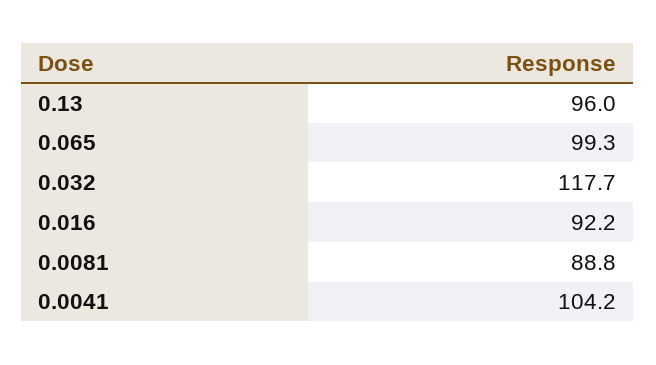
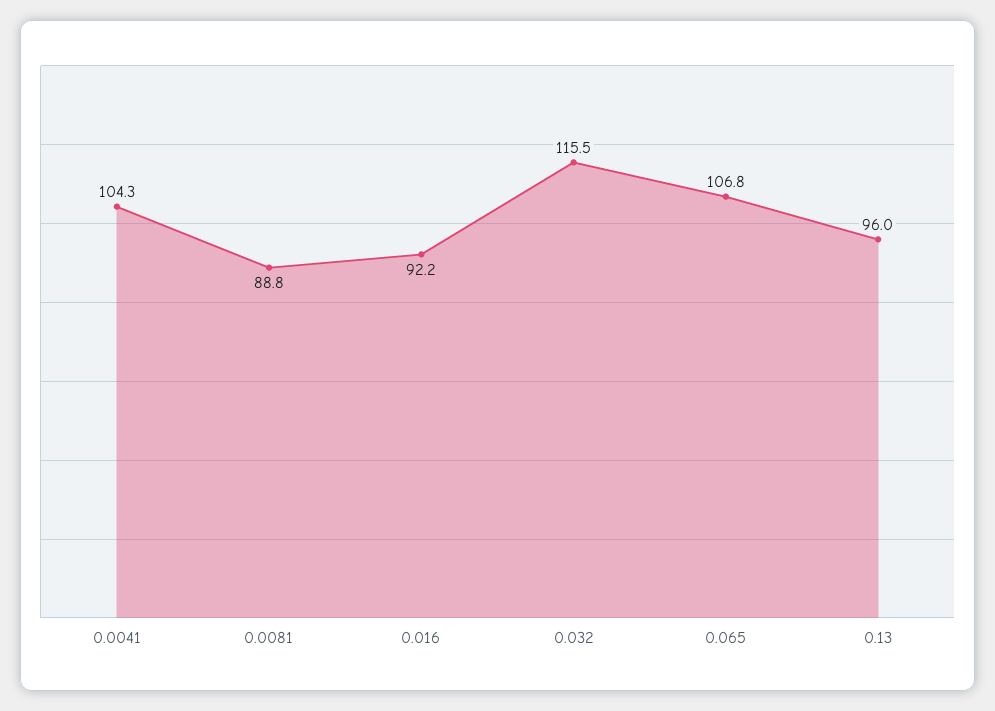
  {
    "0.13": 96,
-   "0.065": 99.3,
+   "0.065": 106.8,
-   "0.032": 117.7,
+   "0.032": 115.5,
    "0.016": 92.2,
    "0.0081": 88.8,
-   "0.0041": 104.2
+   "0.0041": 104.3
  }

